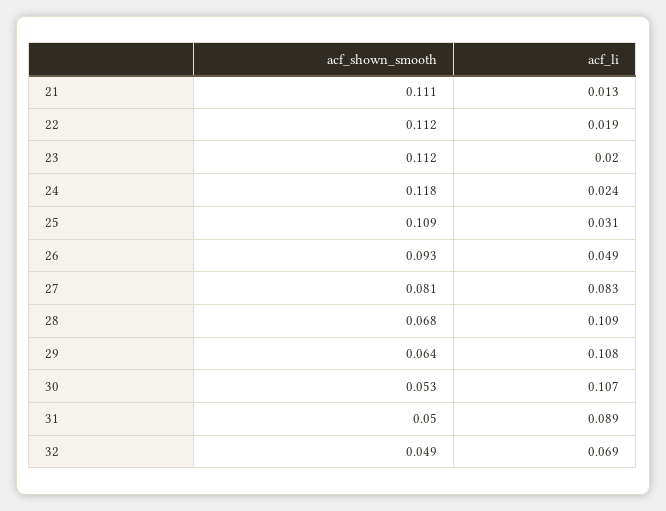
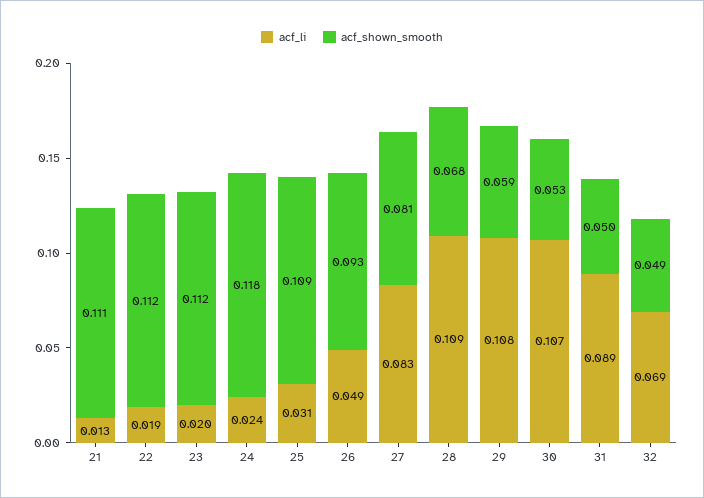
  {
    "acf_shown_smooth": {
      "21": 0.111,
      "22": 0.112,
      "23": 0.112,
      "24": 0.118,
      "25": 0.109,
      "26": 0.093,
      "27": 0.081,
      "28": 0.068,
-     "29": 0.064,
+     "29": 0.059,
      "30": 0.053,
      "31": 0.05,
      "32": 0.049
    },
    "acf_li": {
      "21": 0.013,
      "22": 0.019,
      "23": 0.02,
      "24": 0.024,
      "25": 0.031,
      "26": 0.049,
      "27": 0.083,
      "28": 0.109,
      "29": 0.108,
      "30": 0.107,
      "31": 0.089,
      "32": 0.069
    }
  }

